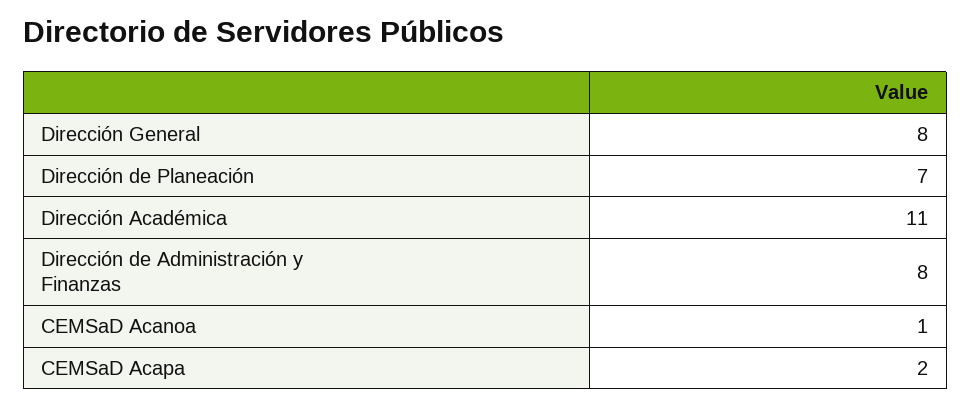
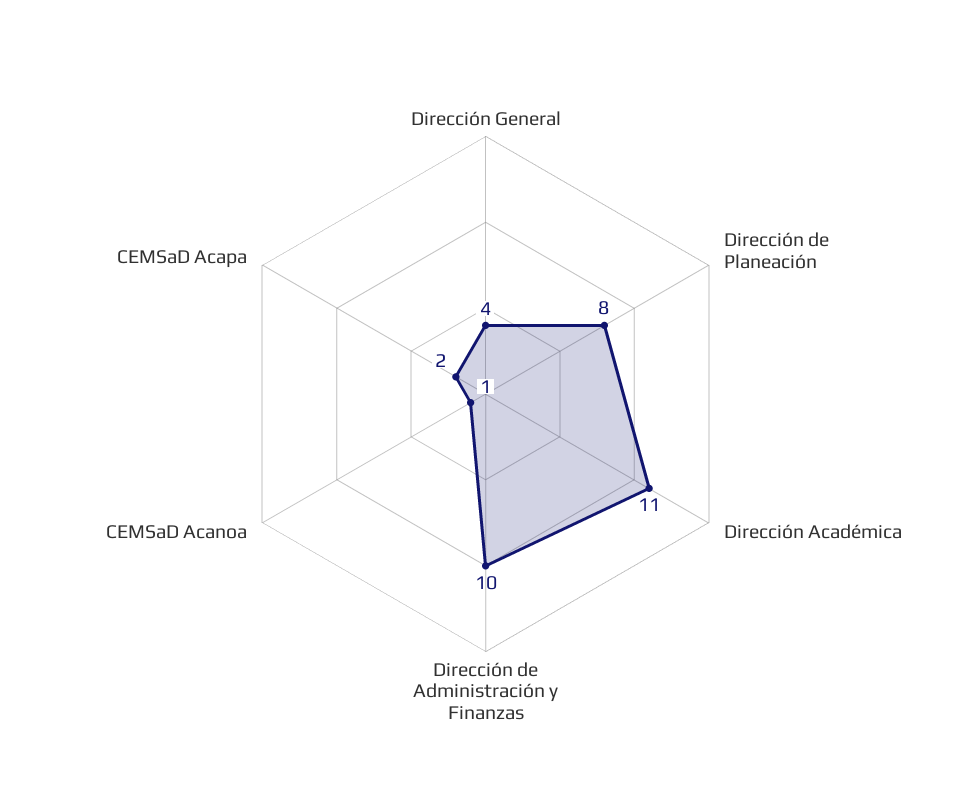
  {
-   "Dirección General": 8,
+   "Dirección General": 4,
-   "Dirección de Planeación": 7,
+   "Dirección de Planeación": 8,
    "Dirección Académica": 11,
-   "Dirección de Administración y Finanzas": 8,
+   "Dirección de Administración y Finanzas": 10,
    "CEMSaD Acanoa": 1,
    "CEMSaD Acapa": 2
  }

